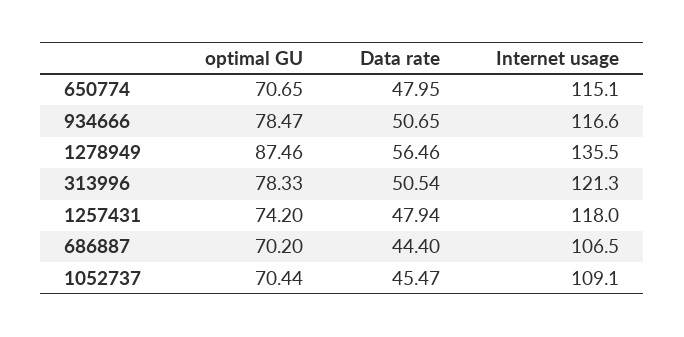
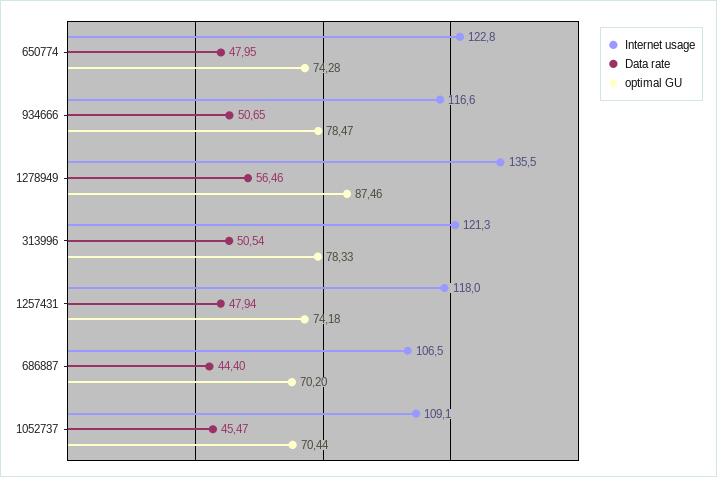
  {
    "optimal GU": {
-     "650774": 70.65,
+     "650774": 74.28,
      "934666": 78.47,
      "1278949": 87.46,
      "313996": 78.33,
-     "1257431": 74.2,
+     "1257431": 74.18,
      "686887": 70.2,
      "1052737": 70.44
    },
    "Data rate": {
      "650774": 47.95,
      "934666": 50.65,
      "1278949": 56.46,
      "313996": 50.54,
      "1257431": 47.94,
      "686887": 44.4,
      "1052737": 45.47
    },
    "Internet usage": {
-     "650774": 115.1,
+     "650774": 122.8,
      "934666": 116.6,
      "1278949": 135.5,
      "313996": 121.3,
      "1257431": 118,
      "686887": 106.5,
      "1052737": 109.1
    }
  }

